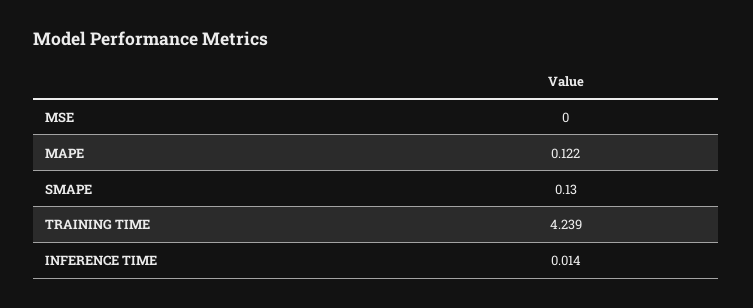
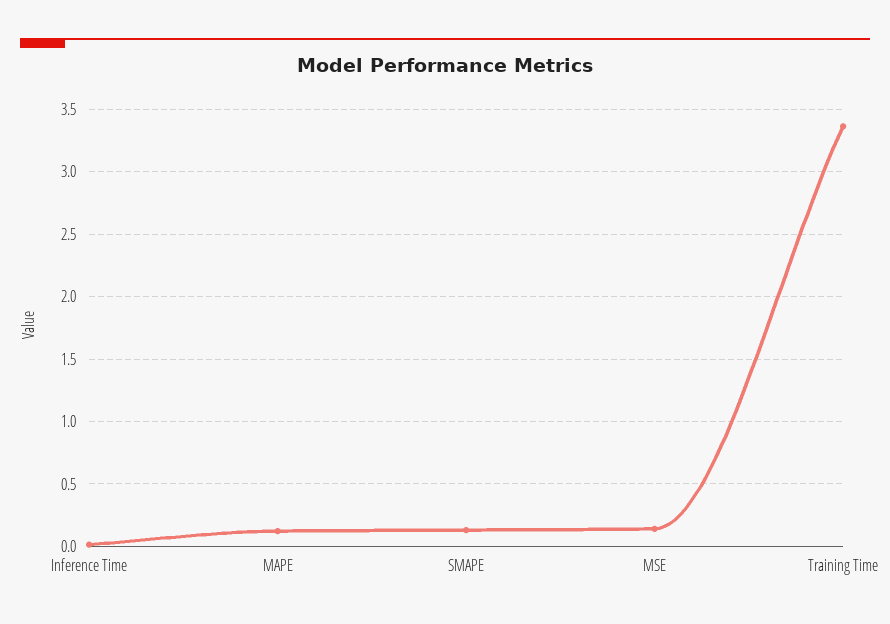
  {
-   "MSE": 0,
+   "MSE": 0.15,
    "MAPE": 0.122,
    "SMAPE": 0.13,
-   "TRAINING TIME": 4.239,
+   "TRAINING TIME": 3.35,
    "INFERENCE TIME": 0.014
  }

